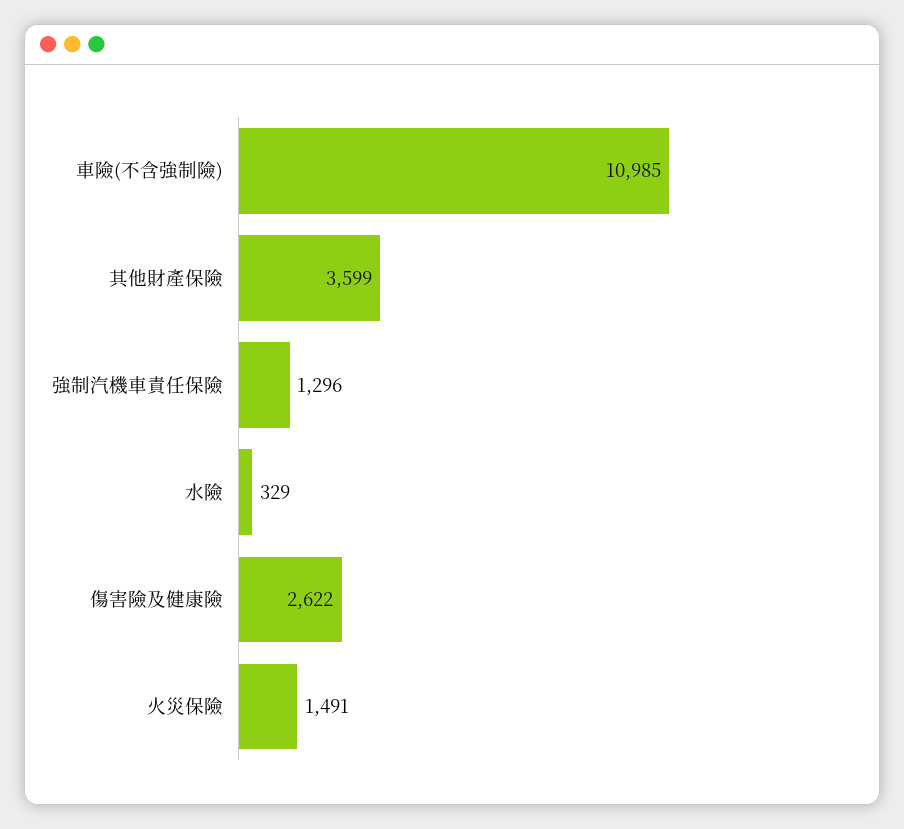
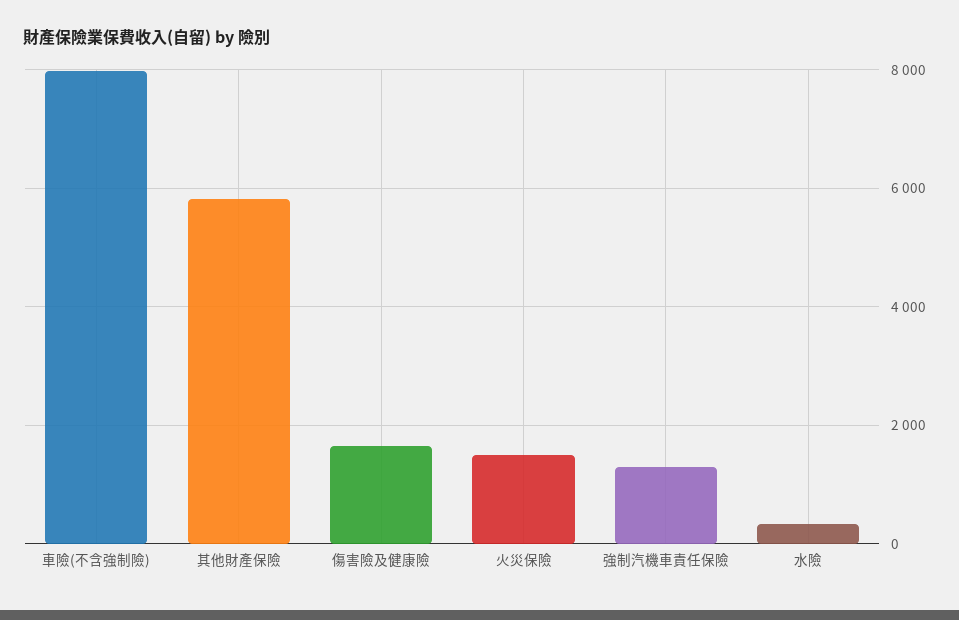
  {
-   "車險(不含強制險)": 10985,
+   "車險(不含強制險)": 8000,
-   "其他財產保險": 3599,
+   "其他財產保險": 5800,
    "強制汽機車責任保險": 1296,
    "水險": 329,
-   "傷害險及健康險": 2622,
+   "傷害險及健康險": 1600,
    "火災保險": 1491
  }

